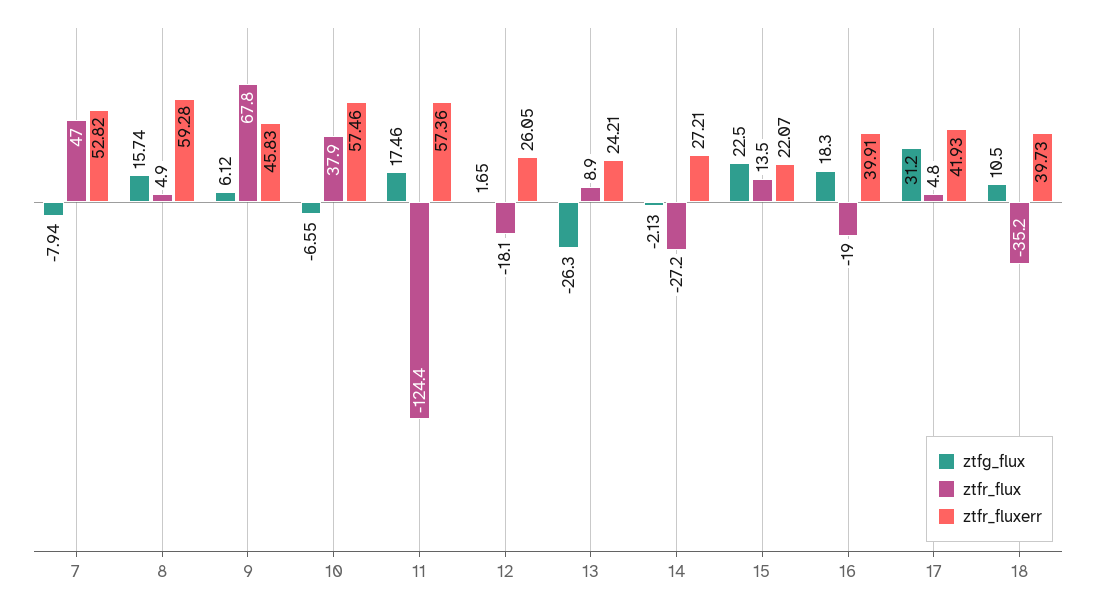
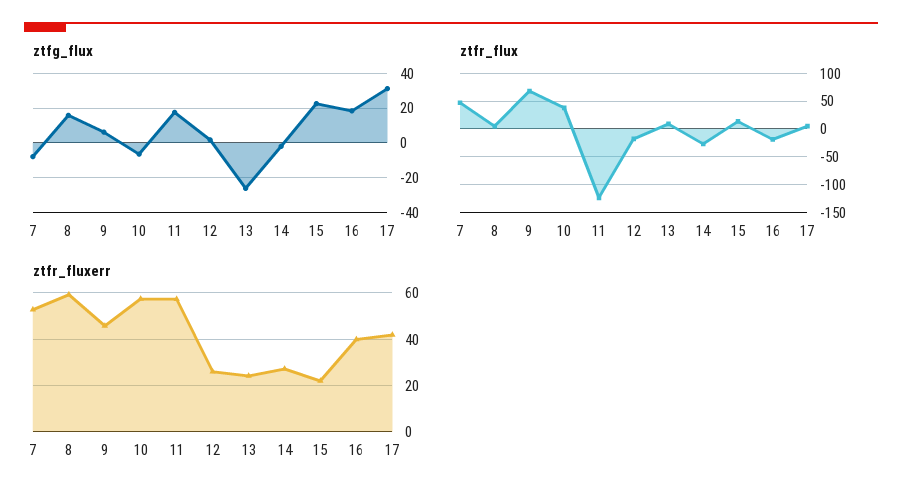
  {
    "ztfg_flux": {
      "7": -7.94,
      "8": 15.74,
      "9": 6.12,
      "10": -6.55,
      "11": 17.46,
      "12": 1.65,
      "13": -26.3,
      "14": -2.13,
      "15": 22.5,
      "16": 18.3,
-     "17": 31.2,
+     "17": 31.2
-     "18": 10.5
    },
    "ztfr_flux": {
      "7": 47,
      "8": 4.9,
      "9": 67.8,
      "10": 37.9,
      "11": -124.4,
      "12": -18.1,
      "13": 8.9,
      "14": -27.2,
      "15": 13.5,
      "16": -19,
-     "17": 4.8,
+     "17": 4.8
-     "18": -35.2
    },
    "ztfr_fluxerr": {
      "7": 52.82,
      "8": 59.28,
      "9": 45.83,
      "10": 57.46,
      "11": 57.36,
      "12": 26.05,
      "13": 24.21,
      "14": 27.21,
      "15": 22.07,
      "16": 39.91,
-     "17": 41.93,
+     "17": 41.93
-     "18": 39.73
    }
  }

